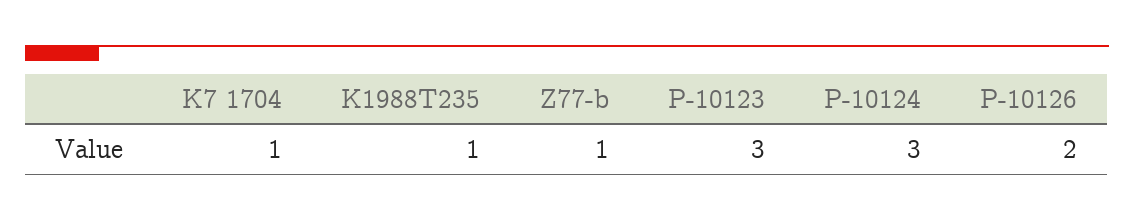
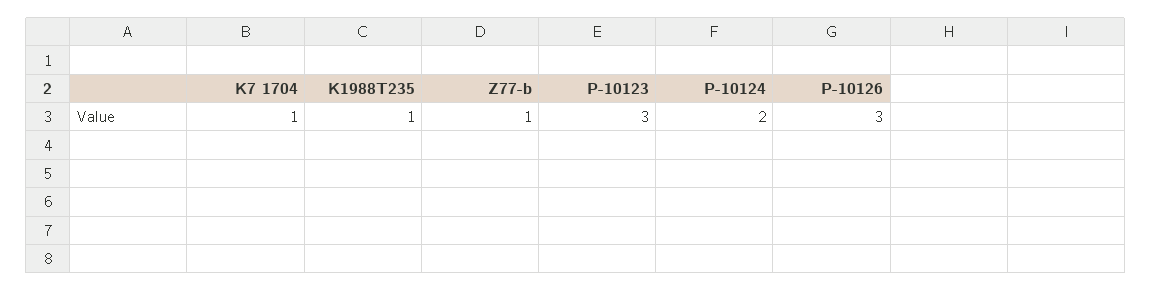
  {
    "K7 1704": 1,
    "K1988T235": 1,
    "Z77-b": 1,
    "P-10123": 3,
-   "P-10124": 3,
+   "P-10124": 2,
-   "P-10126": 2
+   "P-10126": 3
  }

